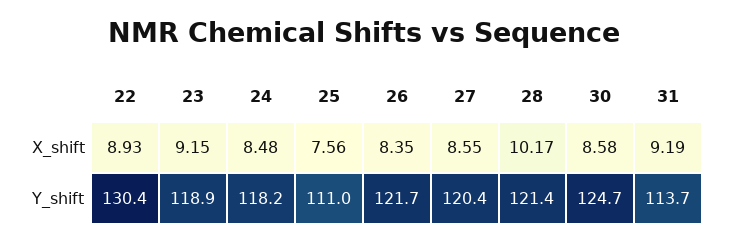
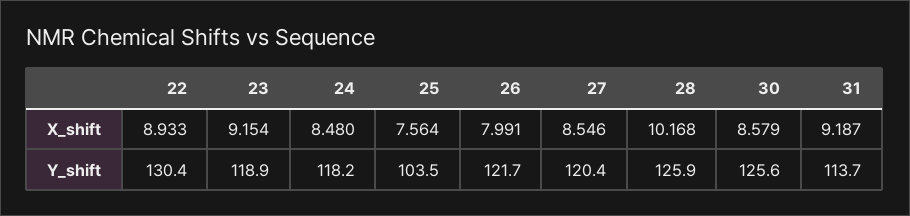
  {
    "22": {
      "X_shift": 8.933,
      "Y_shift": 130.4
    },
    "23": {
      "X_shift": 9.154,
      "Y_shift": 118.9
    },
    "24": {
      "X_shift": 8.48,
      "Y_shift": 118.2
    },
    "25": {
      "X_shift": 7.564,
-     "Y_shift": 111
+     "Y_shift": 103.5
    },
    "26": {
-     "X_shift": 8.35,
+     "X_shift": 7.991,
      "Y_shift": 121.7
    },
    "27": {
      "X_shift": 8.546,
      "Y_shift": 120.4
    },
    "28": {
      "X_shift": 10.168,
-     "Y_shift": 121.4
+     "Y_shift": 125.9
    },
    "30": {
      "X_shift": 8.579,
-     "Y_shift": 124.7
+     "Y_shift": 125.6
    },
    "31": {
      "X_shift": 9.187,
      "Y_shift": 113.7
    }
  }

